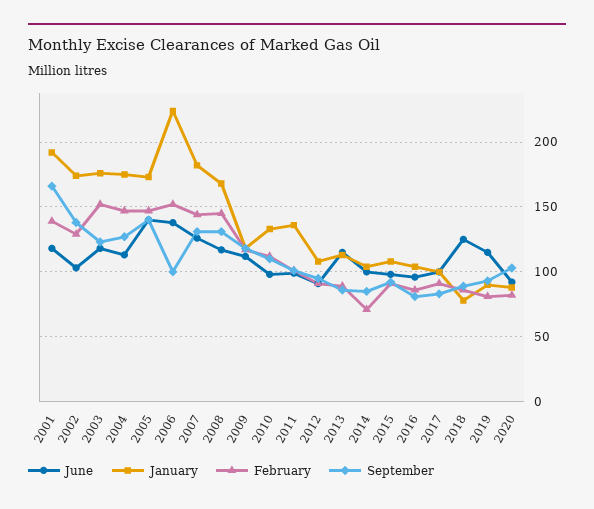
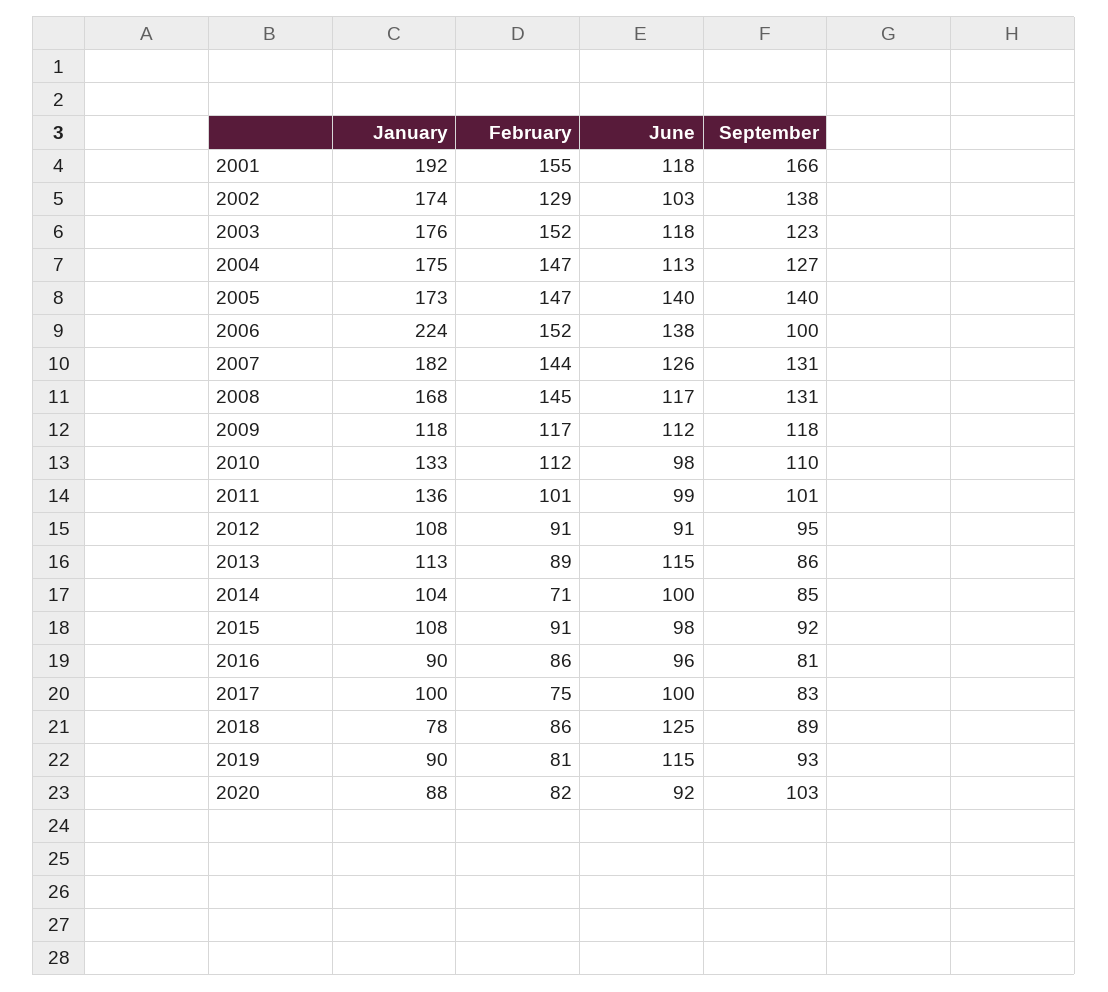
  {
    "June": {
      "2001": 118,
      "2002": 103,
      "2003": 118,
      "2004": 113,
      "2005": 140,
      "2006": 138,
      "2007": 126,
      "2008": 117,
      "2009": 112,
      "2010": 98,
      "2011": 99,
      "2012": 91,
      "2013": 115,
      "2014": 100,
      "2015": 98,
      "2016": 96,
      "2017": 100,
      "2018": 125,
      "2019": 115,
      "2020": 92
    },
    "January": {
      "2001": 192,
      "2002": 174,
      "2003": 176,
      "2004": 175,
      "2005": 173,
      "2006": 224,
      "2007": 182,
      "2008": 168,
      "2009": 118,
      "2010": 133,
      "2011": 136,
      "2012": 108,
      "2013": 113,
      "2014": 104,
      "2015": 108,
-     "2016": 105,
+     "2016": 90,
      "2017": 100,
      "2018": 78,
      "2019": 90,
      "2020": 88
    },
    "February": {
-     "2001": 140,
+     "2001": 155,
      "2002": 129,
      "2003": 152,
      "2004": 147,
      "2005": 147,
      "2006": 152,
      "2007": 144,
      "2008": 145,
      "2009": 117,
      "2010": 112,
      "2011": 101,
      "2012": 91,
      "2013": 89,
      "2014": 71,
      "2015": 91,
      "2016": 86,
-     "2017": 90,
+     "2017": 75,
      "2018": 86,
      "2019": 81,
      "2020": 82
    },
    "September": {
      "2001": 166,
      "2002": 138,
      "2003": 123,
      "2004": 127,
      "2005": 140,
      "2006": 100,
      "2007": 131,
      "2008": 131,
      "2009": 118,
      "2010": 110,
      "2011": 101,
      "2012": 95,
      "2013": 86,
      "2014": 85,
      "2015": 92,
      "2016": 81,
      "2017": 83,
      "2018": 89,
      "2019": 93,
      "2020": 103
    }
  }

